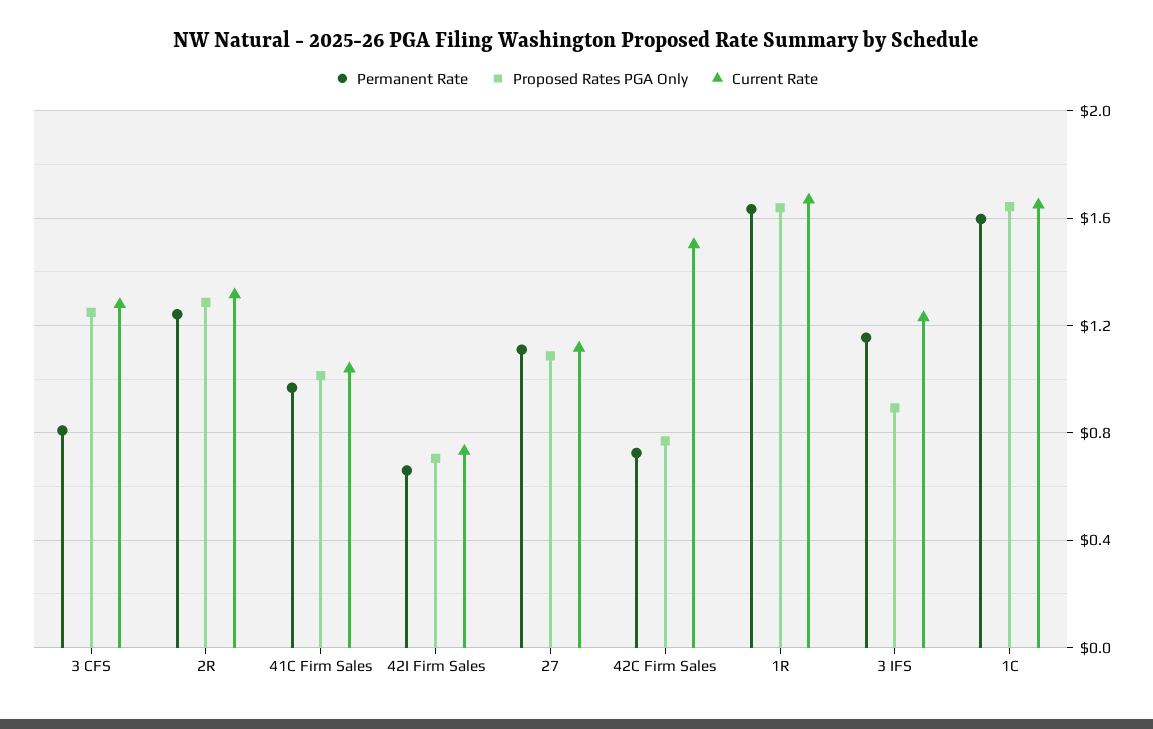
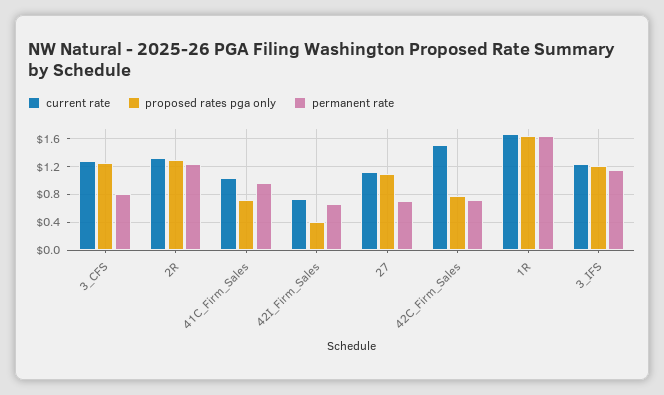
  {
    "Permanent Rate": {
      "3 CFS": 0.8,
      "2R": 1.25,
      "41C Firm Sales": 0.95,
      "42I Firm Sales": 0.65,
-     "27": 1.1,
+     "27": 0.7,
      "42C Firm Sales": 0.75,
      "1R": 1.65,
-     "3 IFS": 1.15,
+     "3 IFS": 1.15
-     "1C": 1.6
    },
    "Proposed Rates PGA Only": {
      "3 CFS": 1.25,
      "2R": 1.3,
-     "41C Firm Sales": 1,
+     "41C Firm Sales": 0.7,
-     "42I Firm Sales": 0.7,
+     "42I Firm Sales": 0.4,
      "27": 1.1,
      "42C Firm Sales": 0.75,
      "1R": 1.65,
-     "3 IFS": 0.9,
+     "3 IFS": 1.2
-     "1C": 1.65
    },
    "Current Rate": {
      "3 CFS": 1.3,
      "2R": 1.3,
      "41C Firm Sales": 1.05,
      "42I Firm Sales": 0.75,
      "27": 1.1,
      "42C Firm Sales": 1.5,
      "1R": 1.65,
-     "3 IFS": 1.25,
+     "3 IFS": 1.25
-     "1C": 1.65
    }
  }

